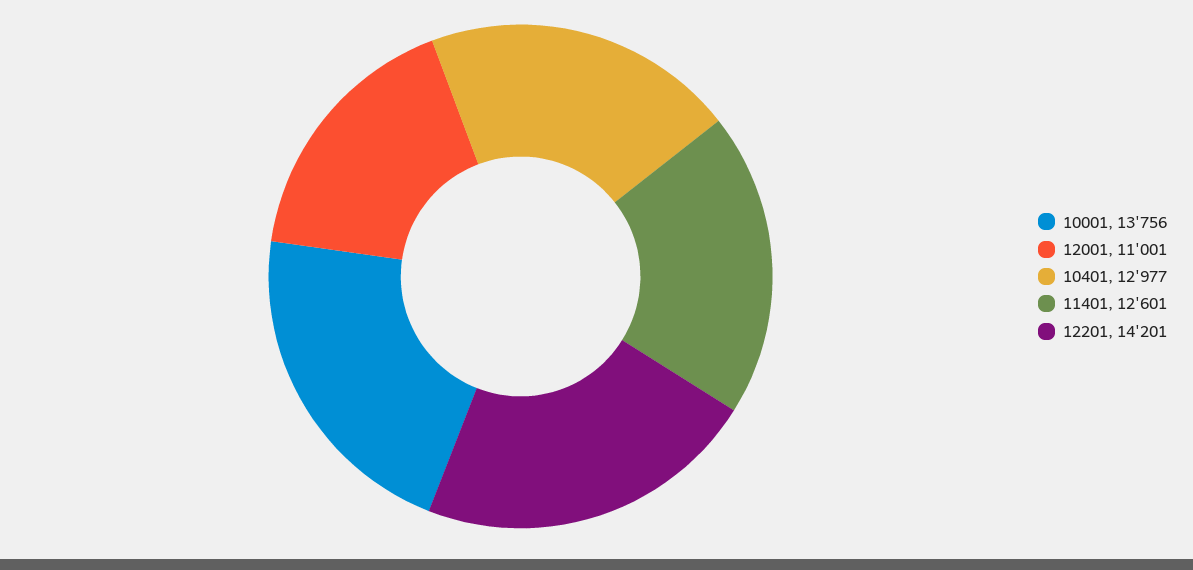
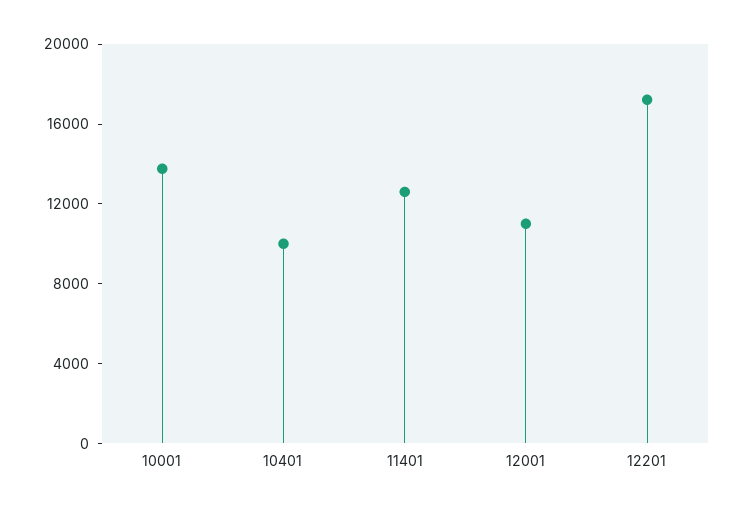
  {
    "10001": 13756,
    "12001": 11001,
-   "10401": 12977,
+   "10401": 10000,
    "11401": 12601,
-   "12201": 14201
+   "12201": 17000
  }

